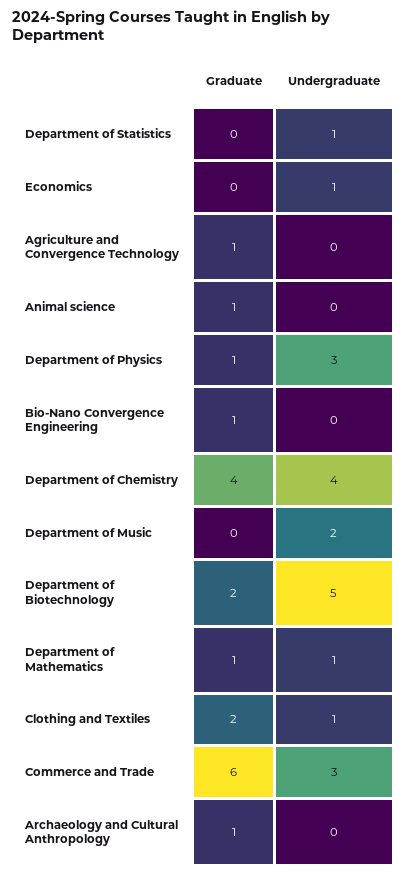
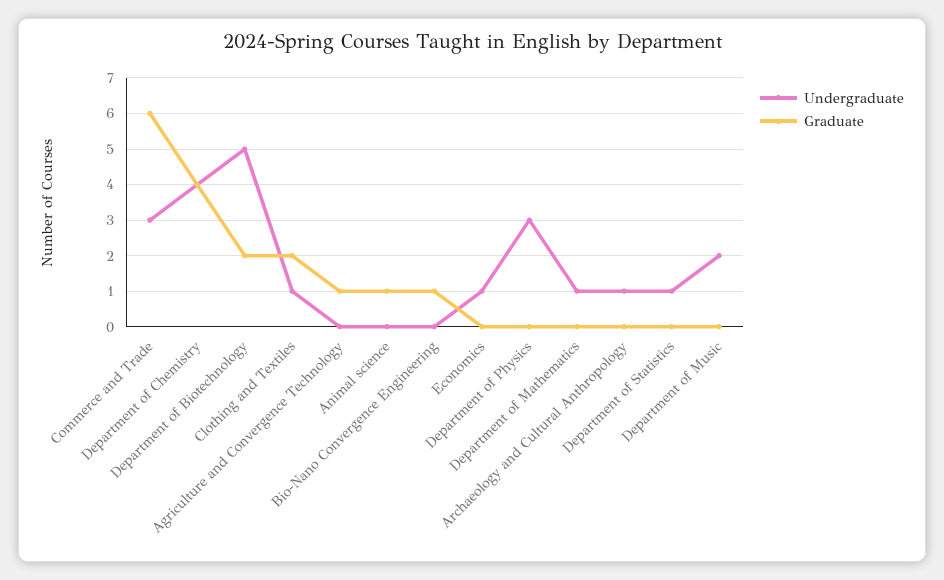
  {
    "Graduate": {
      "Department of Statistics": 0,
      "Economics": 0,
      "Agriculture and Convergence Technology": 1,
      "Animal science": 1,
-     "Department of Physics": 1,
+     "Department of Physics": 0,
      "Bio-Nano Convergence Engineering": 1,
      "Department of Chemistry": 4,
      "Department of Music": 0,
      "Department of Biotechnology": 2,
-     "Department of Mathematics": 1,
+     "Department of Mathematics": 0,
      "Clothing and Textiles": 2,
      "Commerce and Trade": 6,
-     "Archaeology and Cultural Anthropology": 1
+     "Archaeology and Cultural Anthropology": 0
    },
    "Undergraduate": {
      "Department of Statistics": 1,
      "Economics": 1,
      "Agriculture and Convergence Technology": 0,
      "Animal science": 0,
      "Department of Physics": 3,
      "Bio-Nano Convergence Engineering": 0,
      "Department of Chemistry": 4,
      "Department of Music": 2,
      "Department of Biotechnology": 5,
      "Department of Mathematics": 1,
      "Clothing and Textiles": 1,
      "Commerce and Trade": 3,
-     "Archaeology and Cultural Anthropology": 0
+     "Archaeology and Cultural Anthropology": 1
    }
  }

